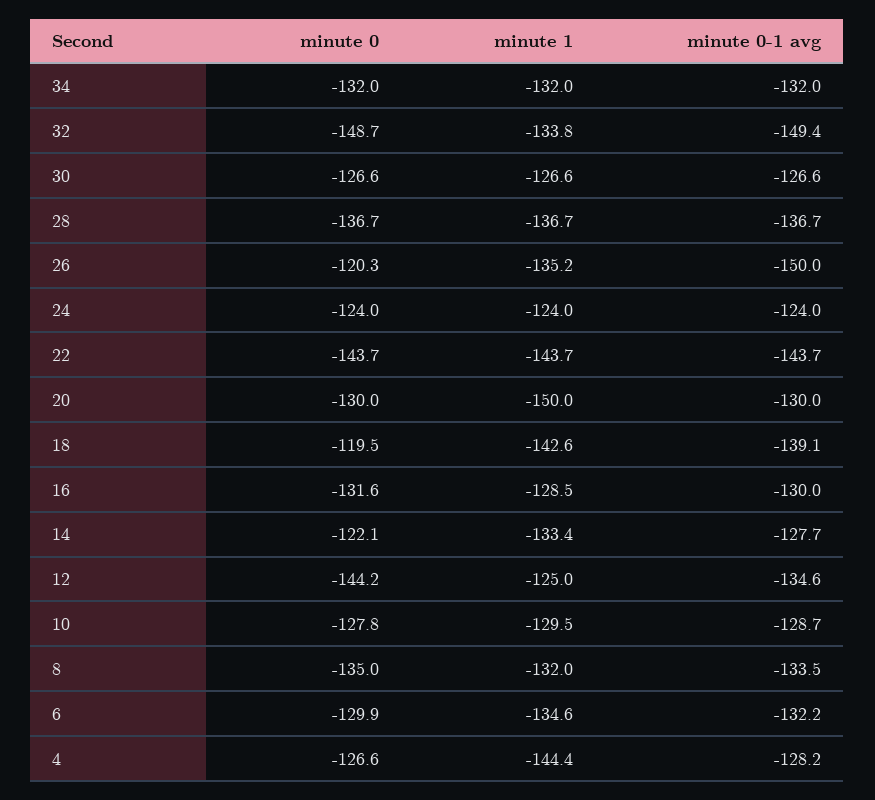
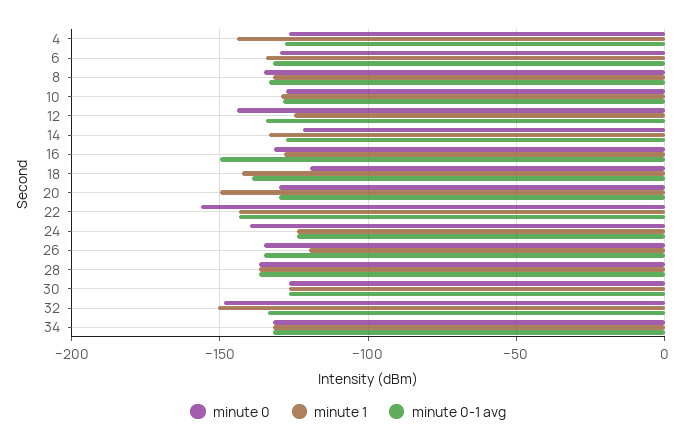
  {
    "minute 0": {
      "34": -132,
      "32": -148.7,
      "30": -126.6,
      "28": -136.7,
-     "26": -120.3,
+     "26": -135,
-     "24": -124,
+     "24": -140,
-     "22": -143.7,
+     "22": -155,
      "20": -130,
      "18": -119.5,
      "16": -131.6,
      "14": -122.1,
      "12": -144.2,
      "10": -127.8,
      "8": -135,
      "6": -129.9,
      "4": -126.6
    },
    "minute 1": {
      "34": -132,
-     "32": -133.8,
+     "32": -150,
      "30": -126.6,
      "28": -136.7,
-     "26": -135.2,
+     "26": -120,
      "24": -124,
      "22": -143.7,
      "20": -150,
      "18": -142.6,
      "16": -128.5,
      "14": -133.4,
      "12": -125,
      "10": -129.5,
      "8": -132,
      "6": -134.6,
      "4": -144.4
    },
    "minute 0-1 avg": {
      "34": -132,
-     "32": -149.4,
+     "32": -135,
      "30": -126.6,
      "28": -136.7,
-     "26": -150,
+     "26": -135,
      "24": -124,
      "22": -143.7,
      "20": -130,
      "18": -139.1,
-     "16": -130,
+     "16": -150,
      "14": -127.7,
      "12": -134.6,
      "10": -128.7,
      "8": -133.5,
      "6": -132.2,
      "4": -128.2
    }
  }

